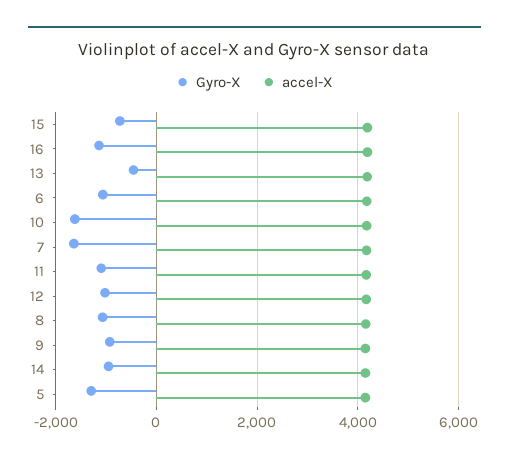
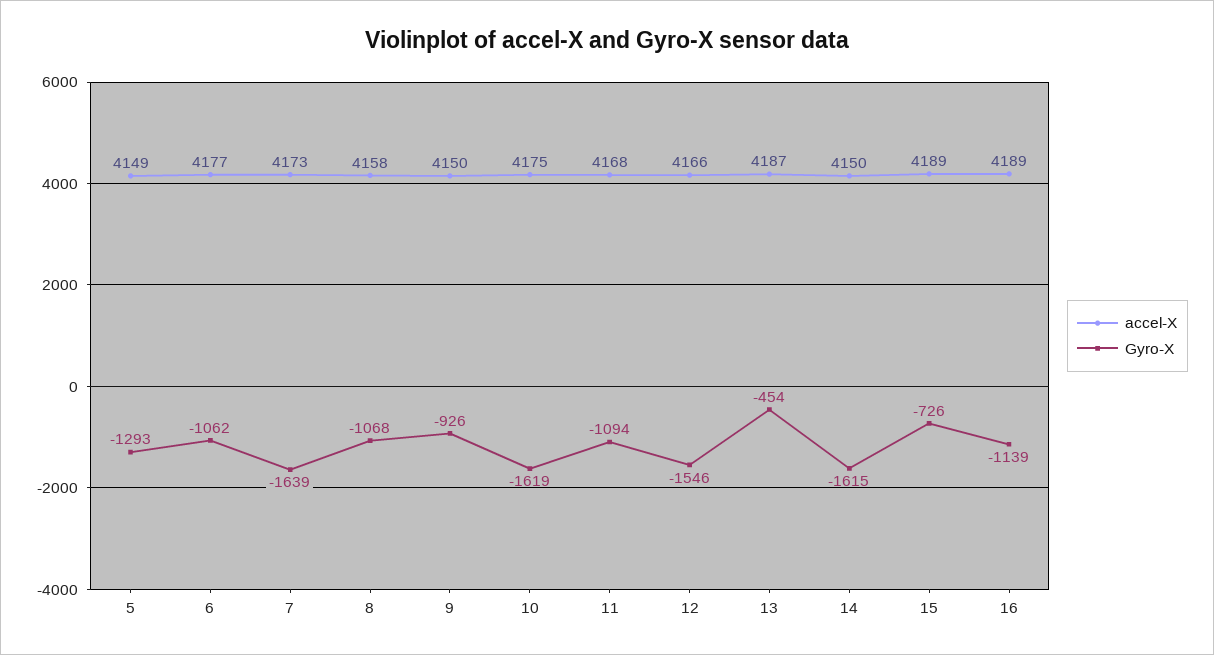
  {
    "Gyro-X": {
      "15": -726,
      "16": -1139,
      "13": -454,
      "6": -1062,
      "10": -1619,
      "7": -1639,
      "11": -1094,
-     "12": -1000,
+     "12": -1546,
      "8": -1068,
      "9": -926,
-     "14": -1000,
+     "14": -1615,
      "5": -1293
    },
    "accel-X": {
      "15": 4189,
      "16": 4189,
      "13": 4187,
      "6": 4177,
      "10": 4175,
      "7": 4173,
      "11": 4168,
      "12": 4166,
      "8": 4158,
      "9": 4150,
      "14": 4150,
      "5": 4149
    }
  }

